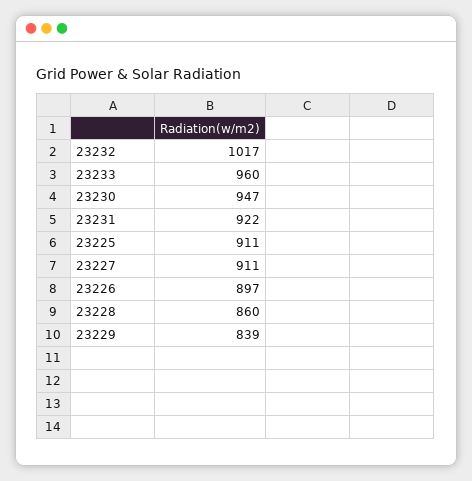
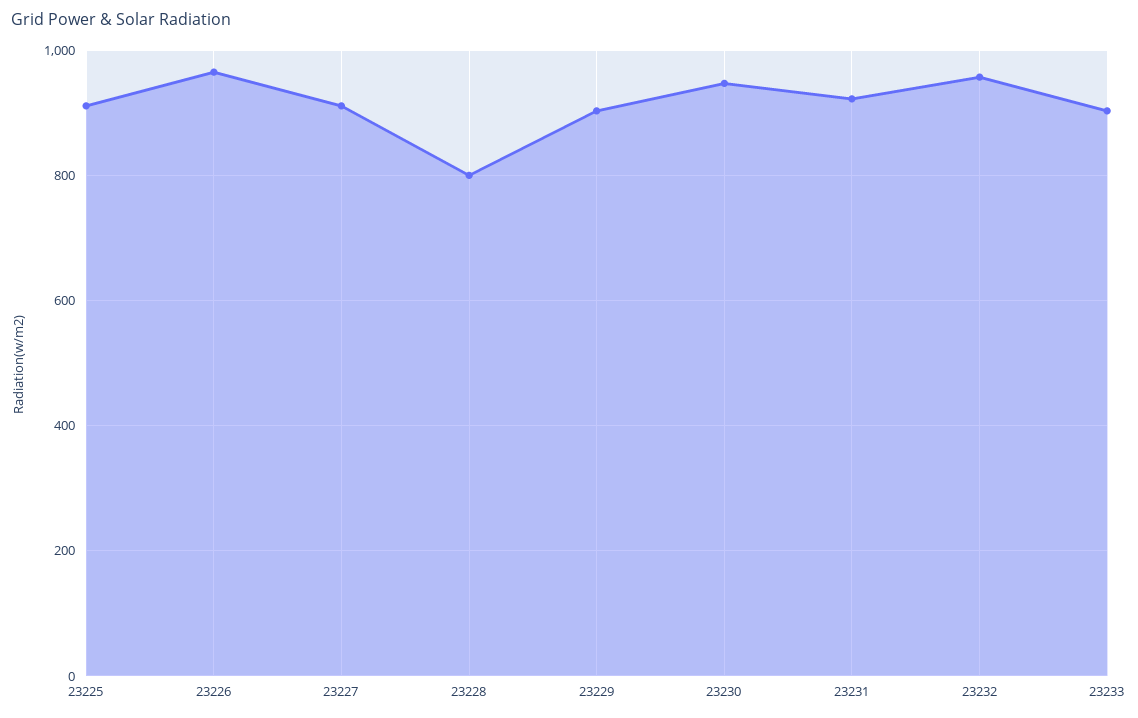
  {
-   "23232": 1017,
+   "23232": 960,
-   "23233": 960,
+   "23233": 900,
    "23230": 947,
    "23231": 922,
    "23225": 911,
    "23227": 911,
-   "23226": 897,
+   "23226": 960,
-   "23228": 860,
+   "23228": 800,
-   "23229": 839
+   "23229": 900
  }

